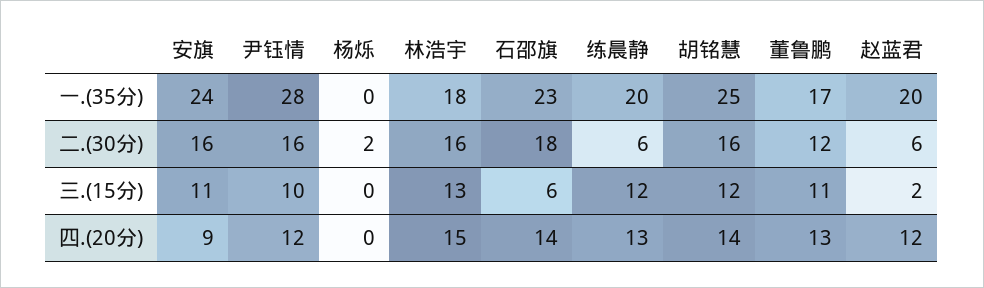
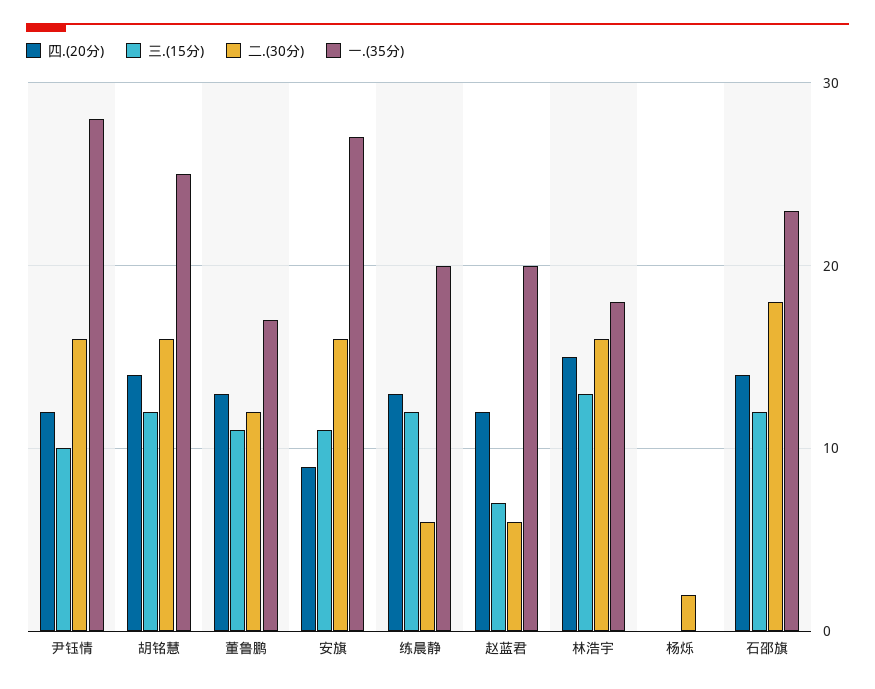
  {
    "一.(35分)": {
-     "安旗": 24,
+     "安旗": 27,
      "尹钰情": 28,
      "杨烁": 0,
      "林浩宇": 18,
      "石邵旗": 23,
      "练晨静": 20,
      "胡铭慧": 25,
      "董鲁鹏": 17,
      "赵蓝君": 20
    },
    "二.(30分)": {
      "安旗": 16,
      "尹钰情": 16,
      "杨烁": 2,
      "林浩宇": 16,
      "石邵旗": 18,
      "练晨静": 6,
      "胡铭慧": 16,
      "董鲁鹏": 12,
      "赵蓝君": 6
    },
    "三.(15分)": {
      "安旗": 11,
      "尹钰情": 10,
      "杨烁": 0,
      "林浩宇": 13,
-     "石邵旗": 6,
+     "石邵旗": 12,
      "练晨静": 12,
      "胡铭慧": 12,
      "董鲁鹏": 11,
-     "赵蓝君": 2
+     "赵蓝君": 7
    },
    "四.(20分)": {
      "安旗": 9,
      "尹钰情": 12,
      "杨烁": 0,
      "林浩宇": 15,
      "石邵旗": 14,
      "练晨静": 13,
      "胡铭慧": 14,
      "董鲁鹏": 13,
      "赵蓝君": 12
    }
  }

